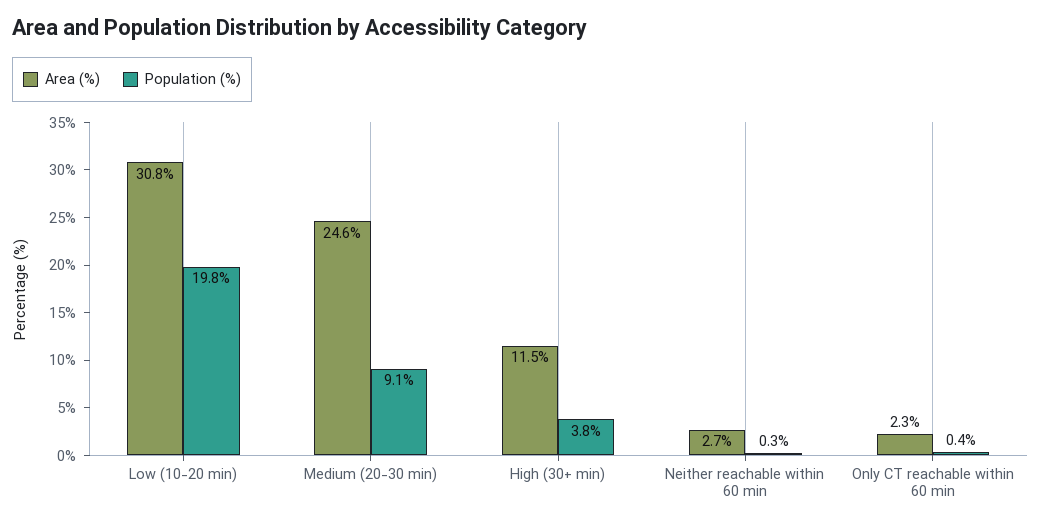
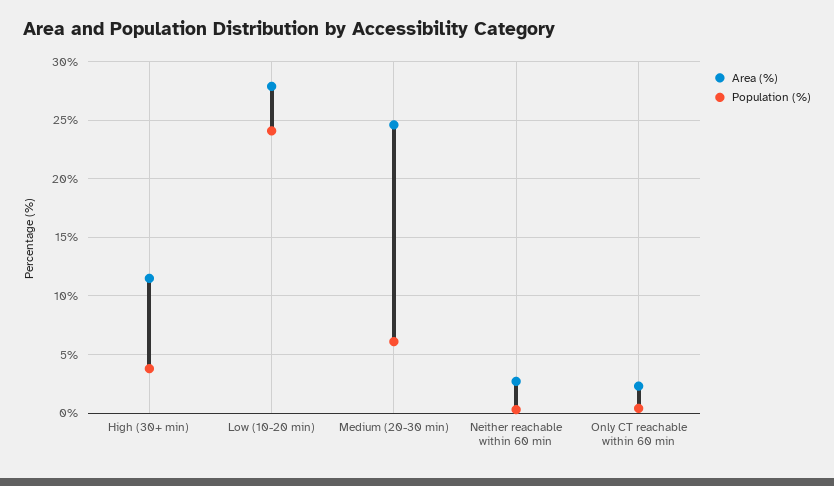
  {
    "Area (%)": {
-     "Low (10-20 min)": 30.8,
+     "Low (10-20 min)": 28,
      "Medium (20-30 min)": 24.6,
      "High (30+ min)": 11.5,
      "Neither reachable within 60 min": 2.7,
      "Only CT reachable within 60 min": 2.3
    },
    "Population (%)": {
-     "Low (10-20 min)": 19.8,
+     "Low (10-20 min)": 24,
-     "Medium (20-30 min)": 9.1,
+     "Medium (20-30 min)": 6,
      "High (30+ min)": 3.8,
      "Neither reachable within 60 min": 0.3,
      "Only CT reachable within 60 min": 0.4
    }
  }

